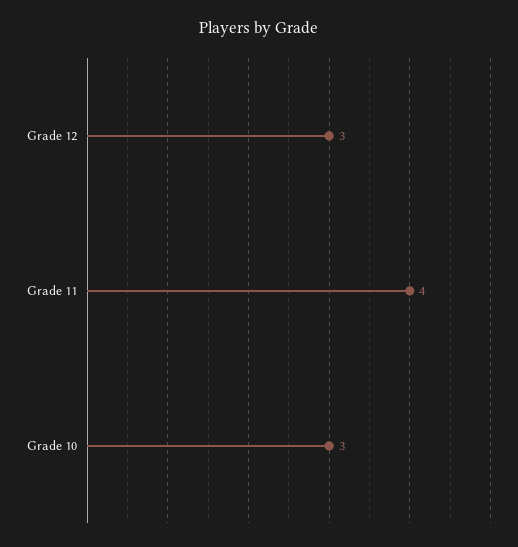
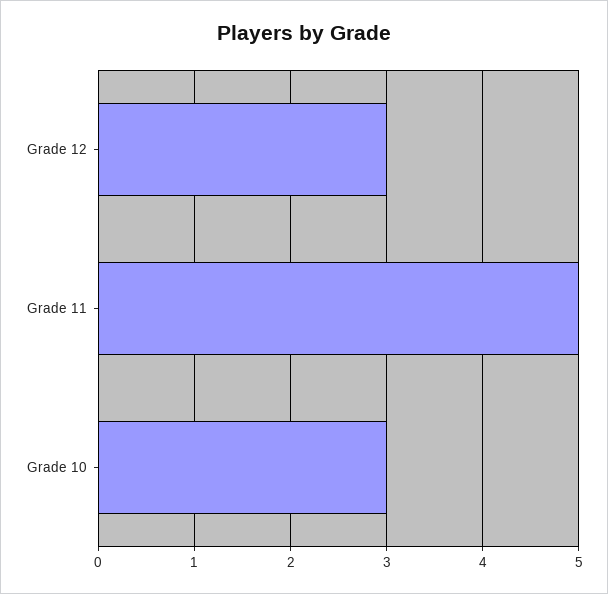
  {
    "Grade 12": 3,
-   "Grade 11": 4,
+   "Grade 11": 5,
    "Grade 10": 3
  }

